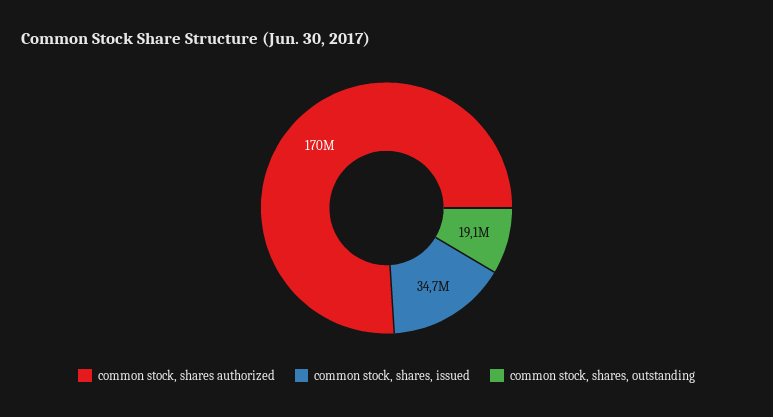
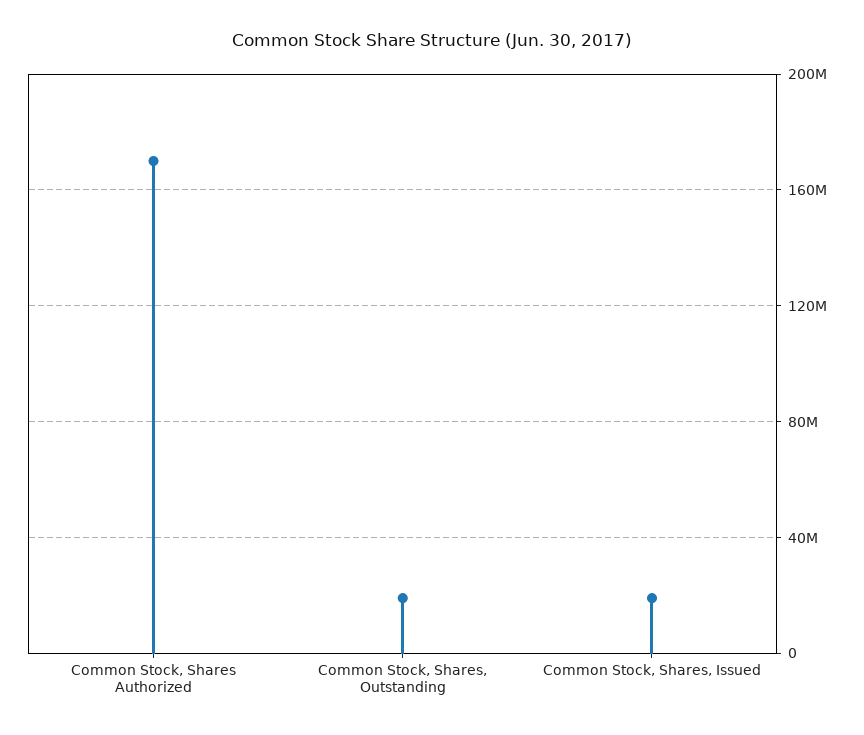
  {
    "common stock, shares authorized": 170000000,
-   "common stock, shares, issued": 34700000,
+   "common stock, shares, issued": 20000000,
    "common stock, shares, outstanding": 19100000
  }

